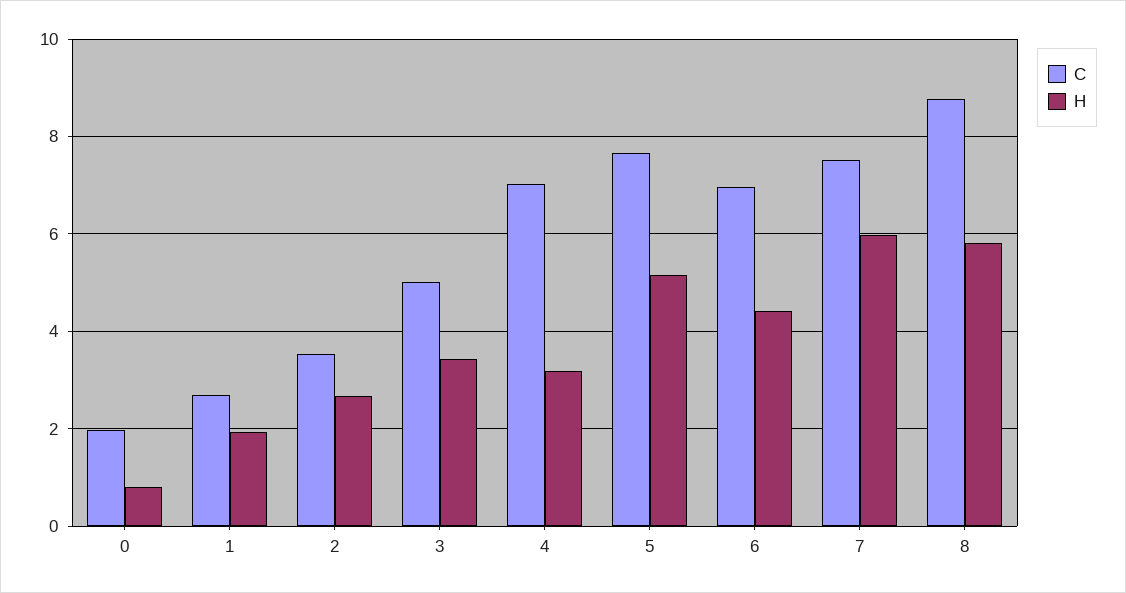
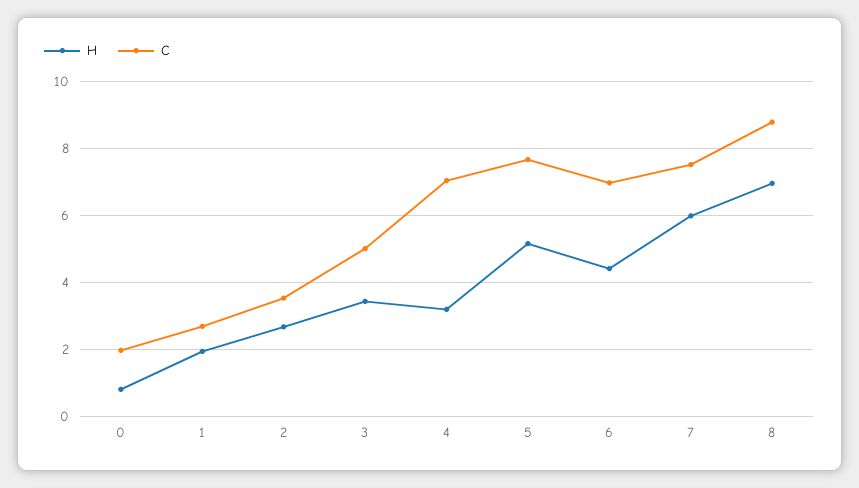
  {
    "C": {
      "0": 2,
      "1": 2.6,
      "2": 3.6,
      "3": 5,
      "4": 7,
      "5": 7.6,
      "6": 7,
      "7": 7.6,
      "8": 8.8
    },
    "H": {
      "0": 0.8,
      "1": 2,
      "2": 2.6,
      "3": 3.4,
      "4": 3.2,
      "5": 5.2,
      "6": 4.4,
      "7": 6,
-     "8": 5.8
+     "8": 7
    }
  }

